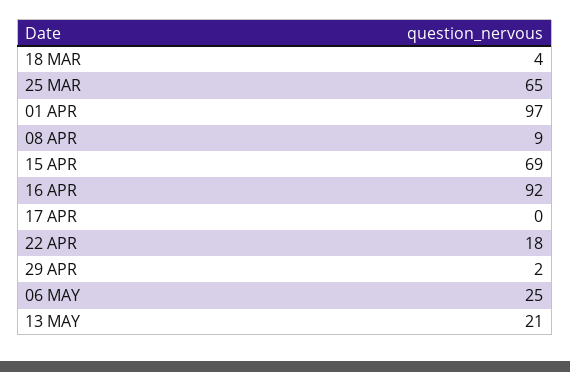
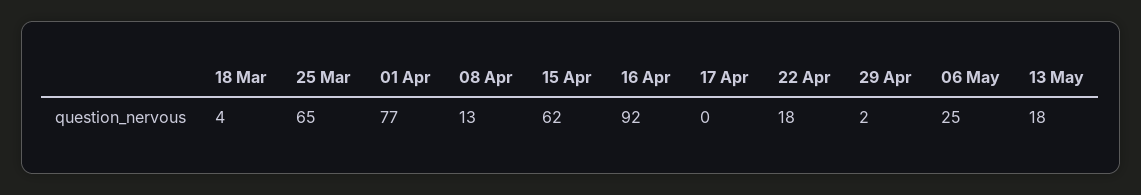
  {
    "18 MAR": 4,
    "25 MAR": 65,
-   "01 APR": 97,
+   "01 APR": 77,
-   "08 APR": 9,
+   "08 APR": 13,
-   "15 APR": 69,
+   "15 APR": 62,
    "16 APR": 92,
    "17 APR": 0,
    "22 APR": 18,
    "29 APR": 2,
    "06 MAY": 25,
-   "13 MAY": 21
+   "13 MAY": 18
  }

